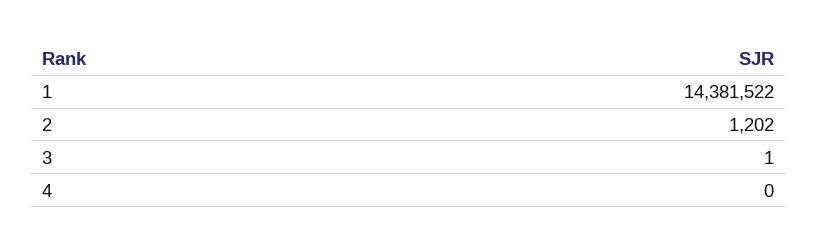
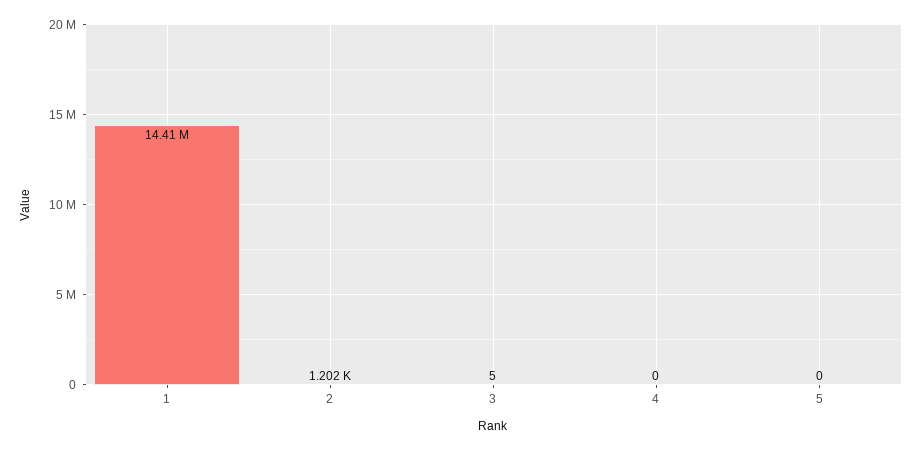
  {
-   "1": 14381522,
+   "1": 14410000,
    "2": 1202,
-   "3": 1,
+   "3": 5,
-   "4": 0
+   "4": 0,
+   "5": 0
  }

